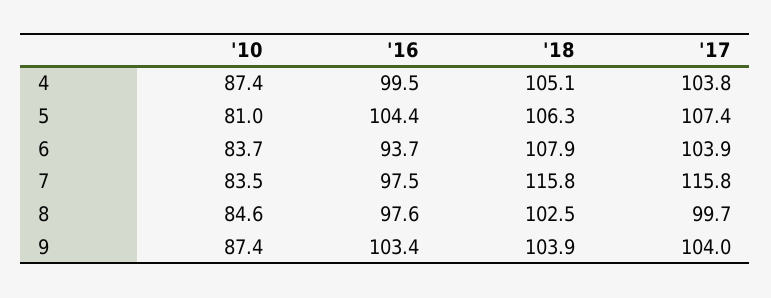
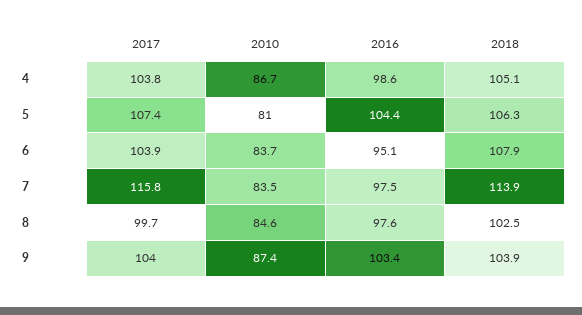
  {
    "'10": {
-     "4": 87.4,
+     "4": 86.7,
      "5": 81,
      "6": 83.7,
      "7": 83.5,
      "8": 84.6,
      "9": 87.4
    },
    "'16": {
-     "4": 99.5,
+     "4": 98.6,
      "5": 104.4,
-     "6": 93.7,
+     "6": 95.1,
      "7": 97.5,
      "8": 97.6,
      "9": 103.4
    },
    "'18": {
      "4": 105.1,
      "5": 106.3,
      "6": 107.9,
-     "7": 115.8,
+     "7": 113.9,
      "8": 102.5,
      "9": 103.9
    },
    "'17": {
      "4": 103.8,
      "5": 107.4,
      "6": 103.9,
      "7": 115.8,
      "8": 99.7,
      "9": 104
    }
  }

